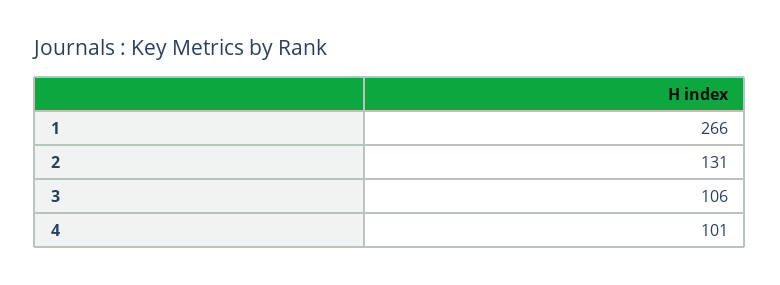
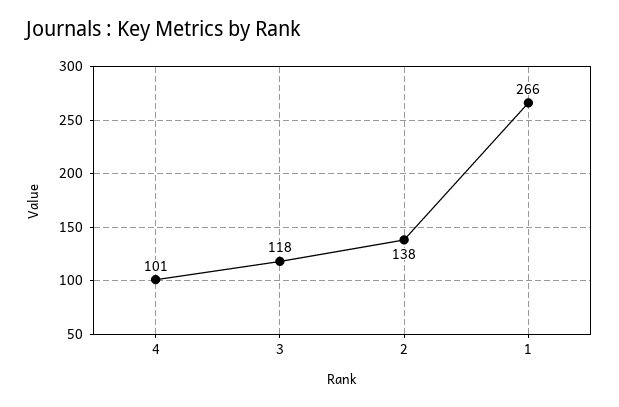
  {
    "1": 266,
-   "2": 131,
+   "2": 138,
-   "3": 106,
+   "3": 118,
    "4": 101
  }

